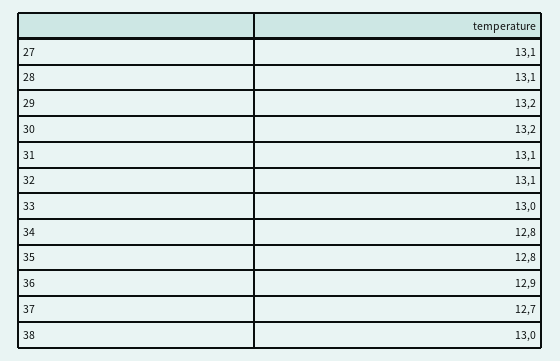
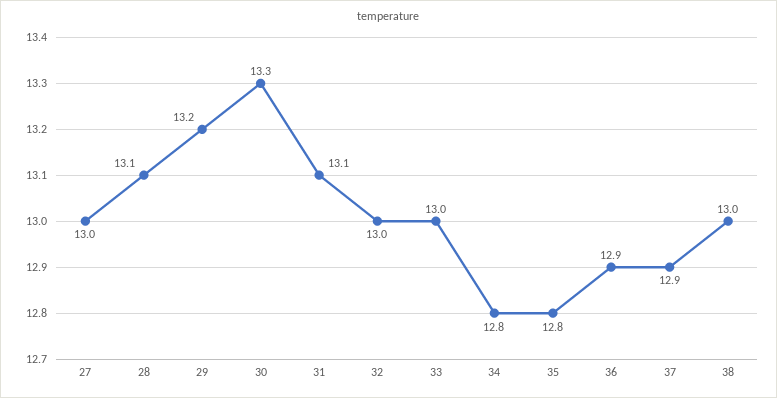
  {
-   "27": 13.1,
+   "27": 13,
    "28": 13.1,
    "29": 13.2,
-   "30": 13.2,
+   "30": 13.3,
    "31": 13.1,
-   "32": 13.1,
+   "32": 13,
    "33": 13,
    "34": 12.8,
    "35": 12.8,
    "36": 12.9,
-   "37": 12.7,
+   "37": 12.9,
    "38": 13
  }

